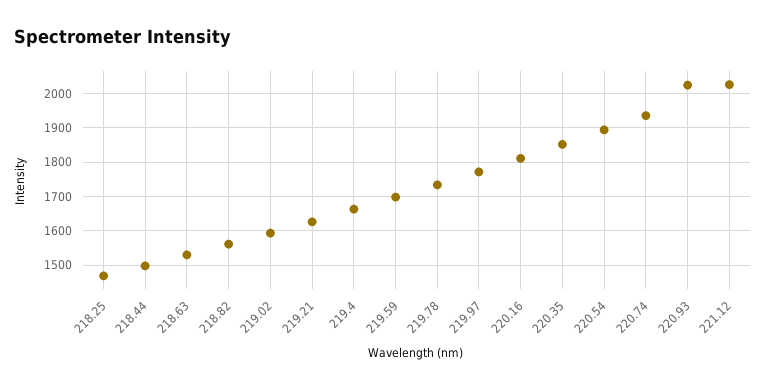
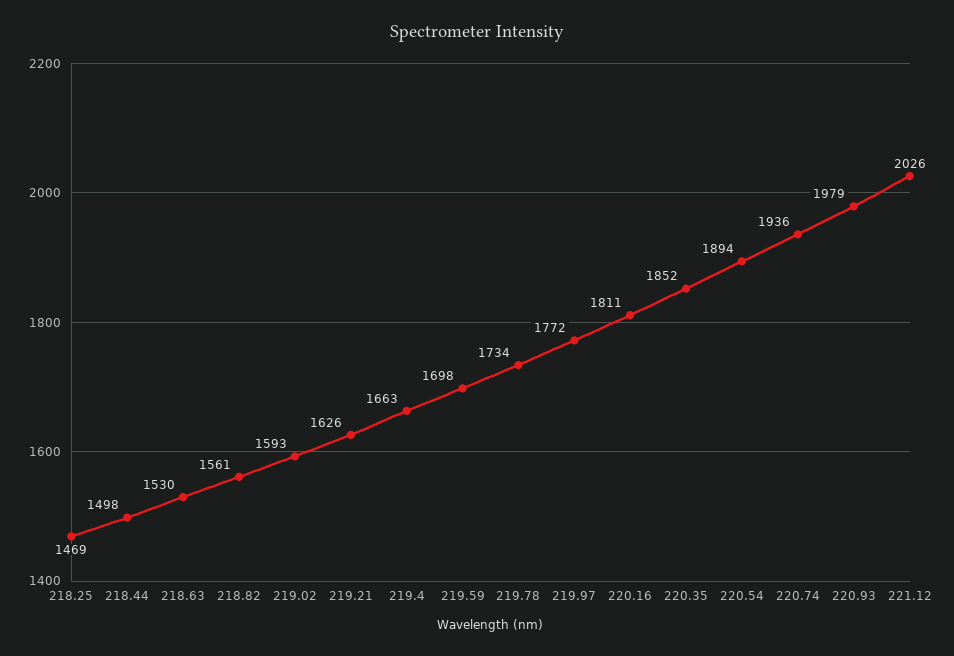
  {
    "218.25": 1469,
    "218.44": 1498,
    "218.63": 1530,
    "218.82": 1561,
    "219.02": 1593,
    "219.21": 1626,
    "219.4": 1663,
    "219.59": 1698,
    "219.78": 1734,
    "219.97": 1772,
    "220.16": 1811,
    "220.35": 1852,
    "220.54": 1894,
    "220.74": 1936,
-   "220.93": 2020,
+   "220.93": 1979,
    "221.12": 2026
  }

